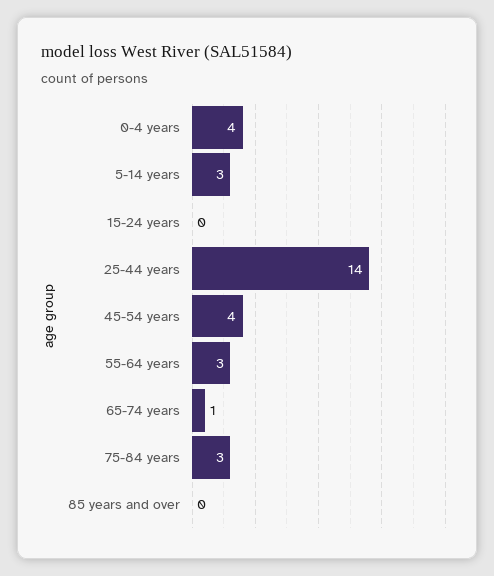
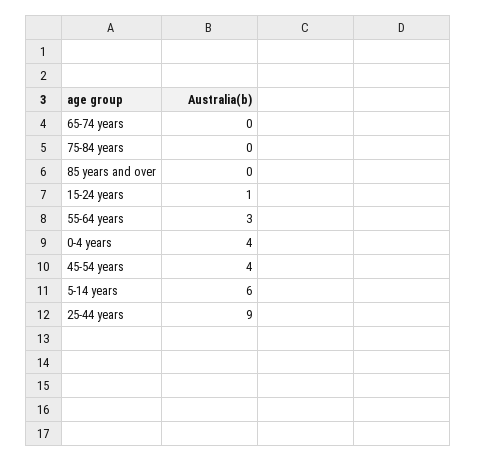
  {
    "0-4 years": 4,
-   "5-14 years": 3,
+   "5-14 years": 6,
-   "15-24 years": 0,
+   "15-24 years": 1,
-   "25-44 years": 14,
+   "25-44 years": 9,
    "45-54 years": 4,
    "55-64 years": 3,
-   "65-74 years": 1,
+   "65-74 years": 0,
-   "75-84 years": 3,
+   "75-84 years": 0,
    "85 years and over": 0
  }

